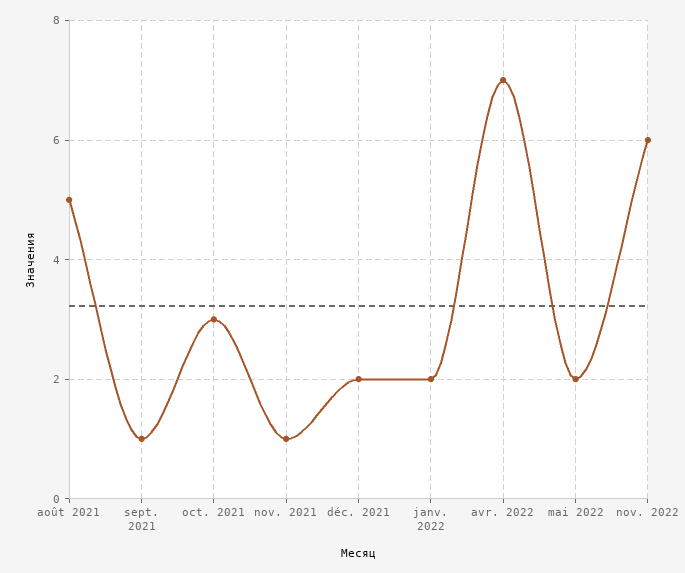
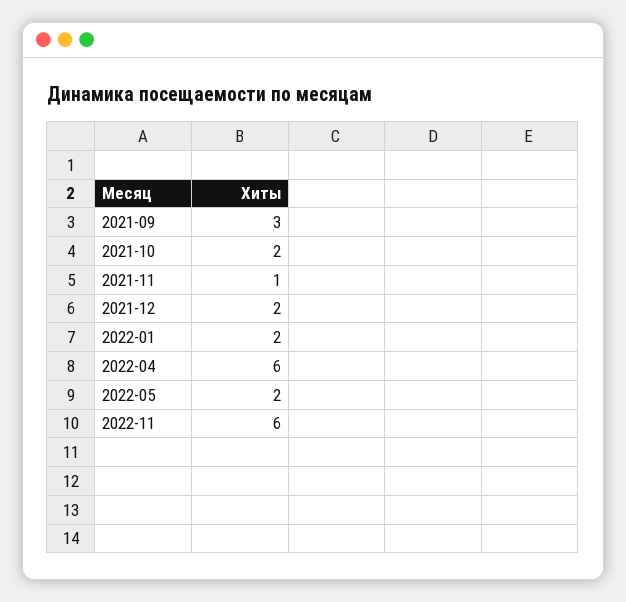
  {
-   "août 2021": 5,
-   "sept. 2021": 1,
+   "sept. 2021": 3,
-   "oct. 2021": 3,
+   "oct. 2021": 2,
    "nov. 2021": 1,
    "déc. 2021": 2,
    "janv. 2022": 2,
-   "avr. 2022": 7,
+   "avr. 2022": 6,
    "mai 2022": 2,
    "nov. 2022": 6
  }

